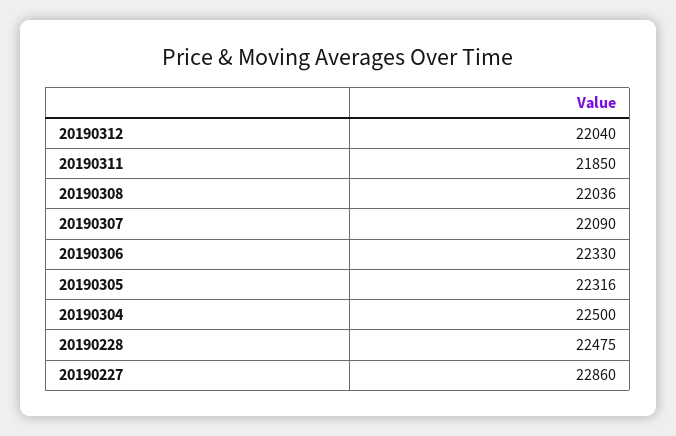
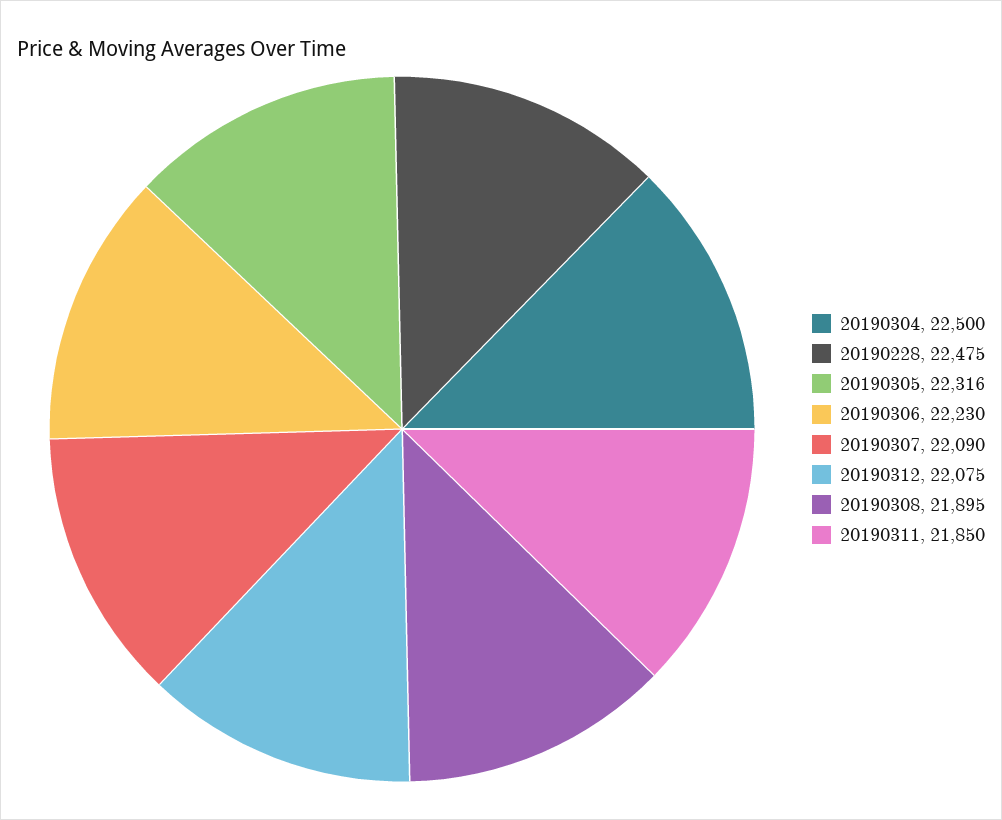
  {
-   "20190312": 22040,
+   "20190312": 22075,
    "20190311": 21850,
-   "20190308": 22036,
+   "20190308": 21895,
    "20190307": 22090,
-   "20190306": 22330,
+   "20190306": 22230,
    "20190305": 22316,
    "20190304": 22500,
-   "20190228": 22475,
+   "20190228": 22475
-   "20190227": 22860
  }

